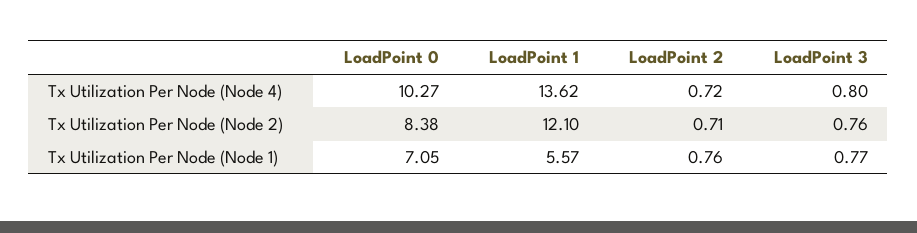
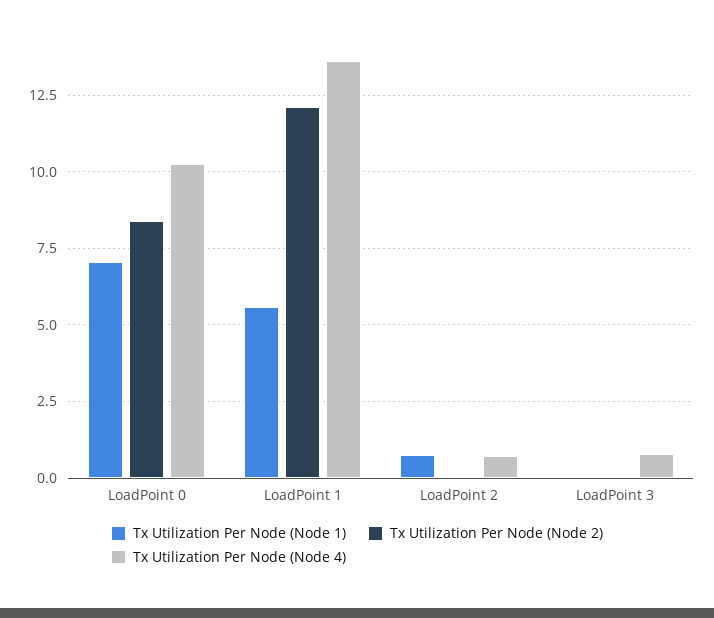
  {
    "Tx Utilization Per Node (Node 4)": {
      "LoadPoint 0": 10.27,
      "LoadPoint 1": 13.62,
      "LoadPoint 2": 0.72,
      "LoadPoint 3": 0.8
    },
    "Tx Utilization Per Node (Node 2)": {
      "LoadPoint 0": 8.38,
      "LoadPoint 1": 12.1,
-     "LoadPoint 2": 0.71,
+     "LoadPoint 2": 0,
-     "LoadPoint 3": 0.76
+     "LoadPoint 3": 0
    },
    "Tx Utilization Per Node (Node 1)": {
      "LoadPoint 0": 7.05,
      "LoadPoint 1": 5.57,
      "LoadPoint 2": 0.76,
-     "LoadPoint 3": 0.77
+     "LoadPoint 3": 0
    }
  }

